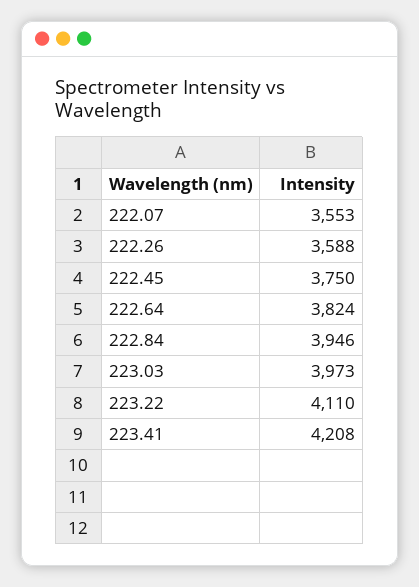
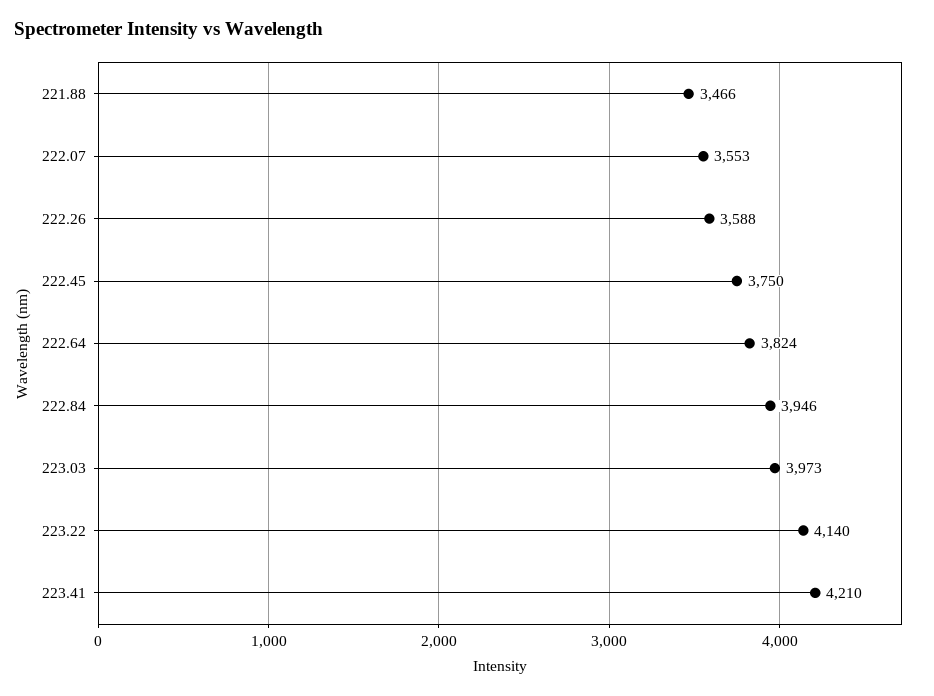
  {
    "222.07": 3553,
    "222.26": 3588,
    "222.45": 3750,
    "222.64": 3824,
    "222.84": 3946,
    "223.03": 3973,
-   "223.22": 4110,
+   "223.22": 4140,
-   "223.41": 4208
+   "223.41": 4210,
+   "221.88": 3466
  }

